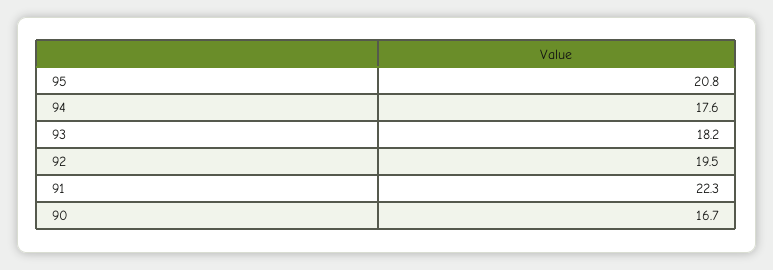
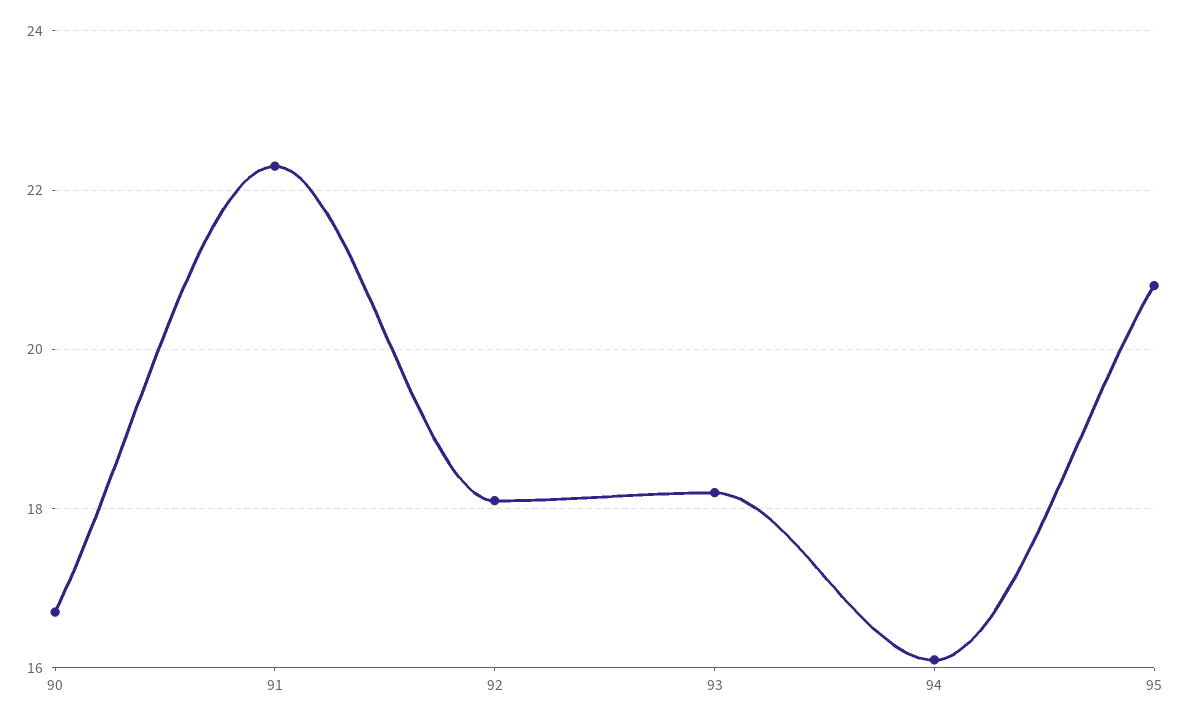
  {
    "95": 20.8,
-   "94": 17.6,
+   "94": 16,
    "93": 18.2,
-   "92": 19.5,
+   "92": 18,
    "91": 22.3,
    "90": 16.7
  }

